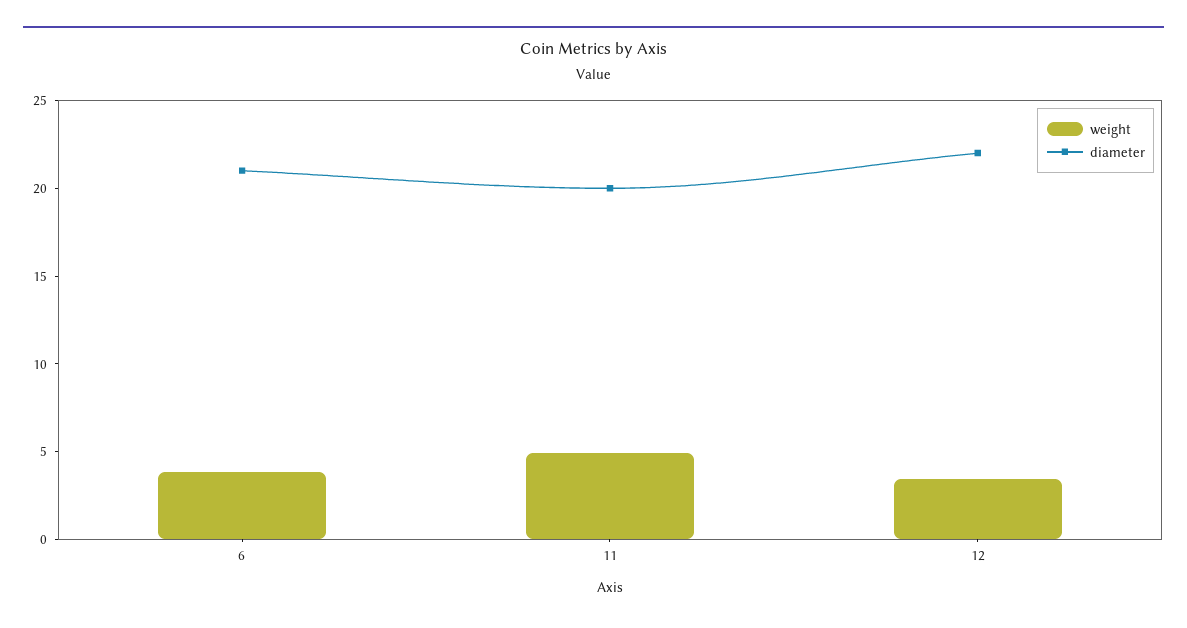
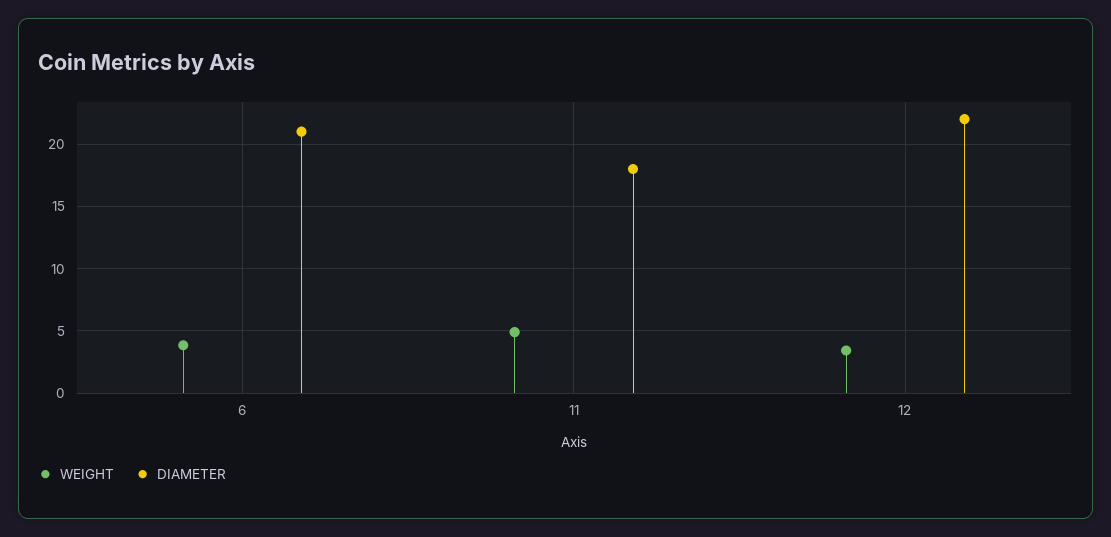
  {
    "weight": {
      "6": 4,
      "11": 5,
      "12": 3.5
    },
    "diameter": {
      "6": 21,
-     "11": 20,
+     "11": 18,
      "12": 22
    }
  }

